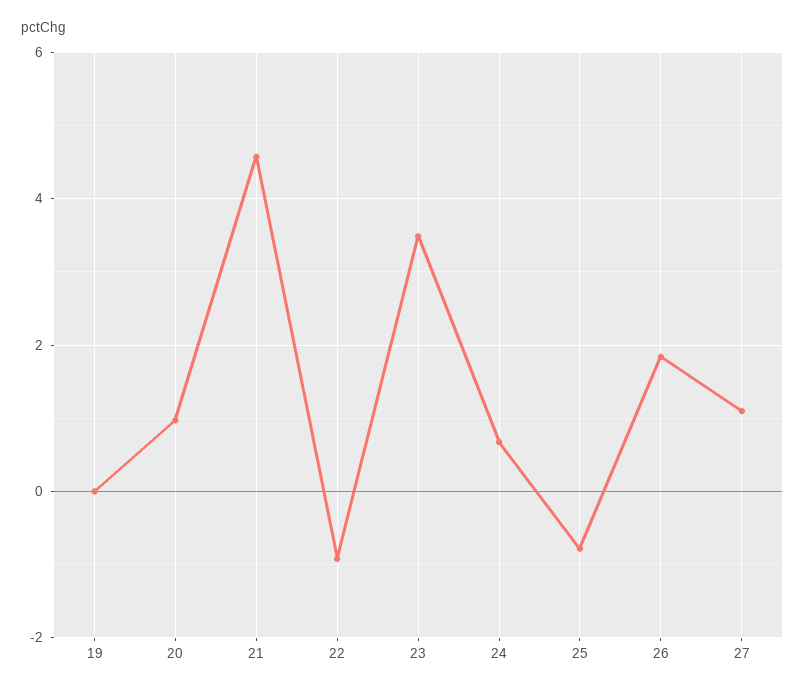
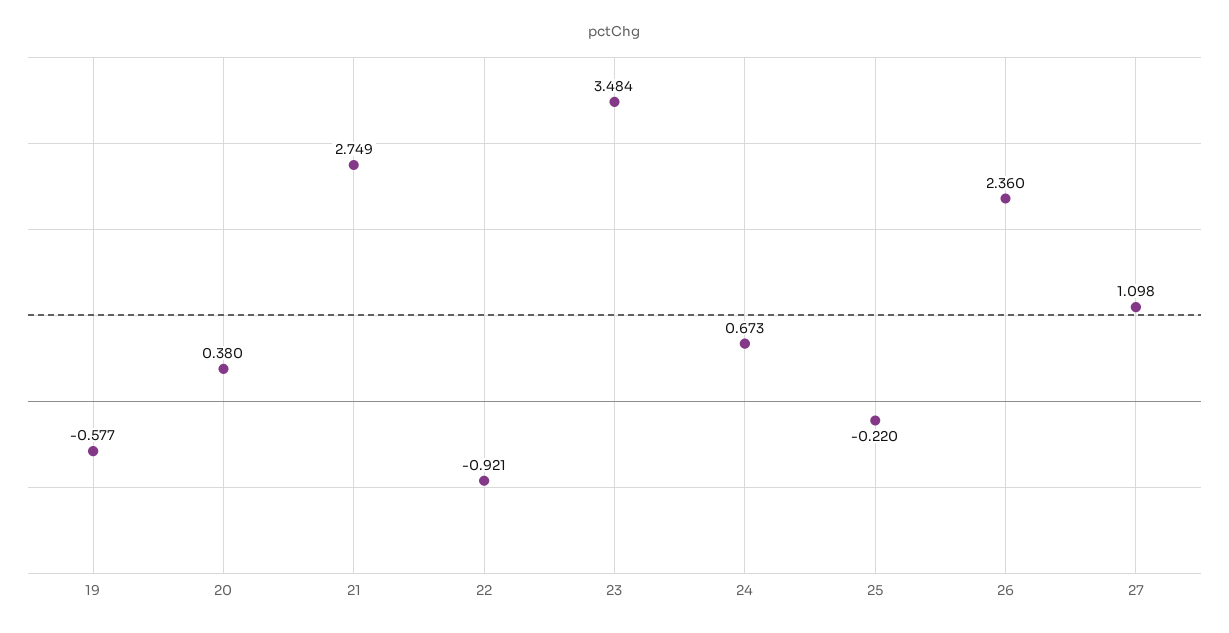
  {
-   "19": 0,
+   "19": -0.577,
-   "20": 1,
+   "20": 0.38,
-   "21": 4.6,
+   "21": 2.749,
    "22": -0.921,
    "23": 3.484,
    "24": 0.673,
-   "25": -0.8,
+   "25": -0.22,
-   "26": 1.8,
+   "26": 2.36,
    "27": 1.098
  }

